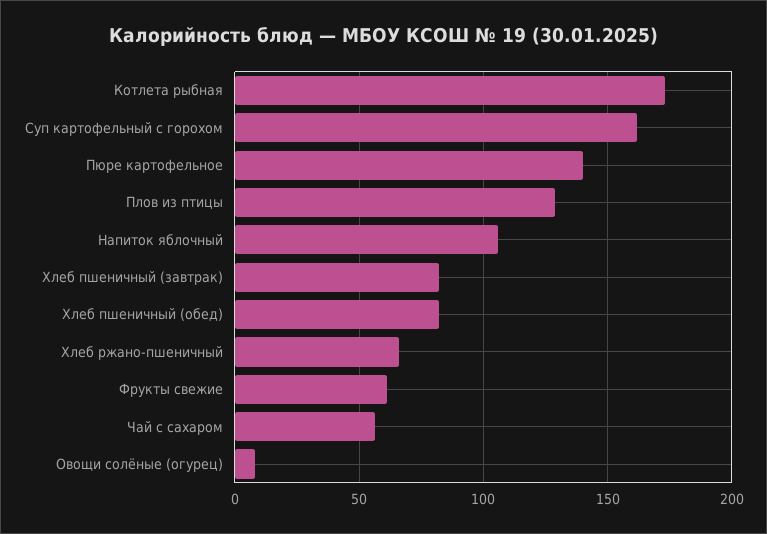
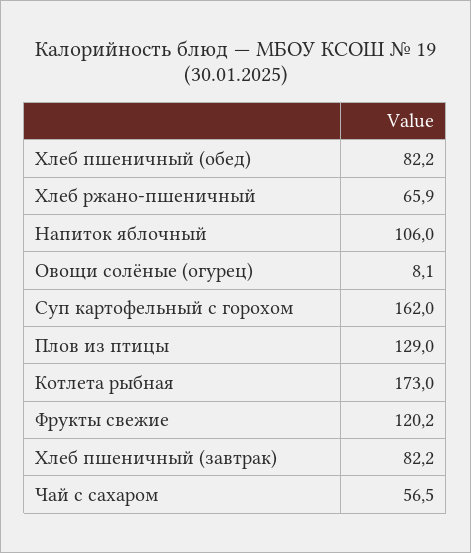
  {
    "Котлета рыбная": 173,
    "Суп картофельный с горохом": 162,
-   "Пюре картофельное": 140,
    "Плов из птицы": 129,
    "Напиток яблочный": 106,
    "Хлеб пшеничный (завтрак)": 82.2,
    "Хлеб пшеничный (обед)": 82.2,
    "Хлеб ржано-пшеничный": 65.9,
-   "Фрукты свежие": 60,
+   "Фрукты свежие": 120.2,
    "Чай с сахаром": 56.5,
    "Овощи солёные (огурец)": 8.1
  }

